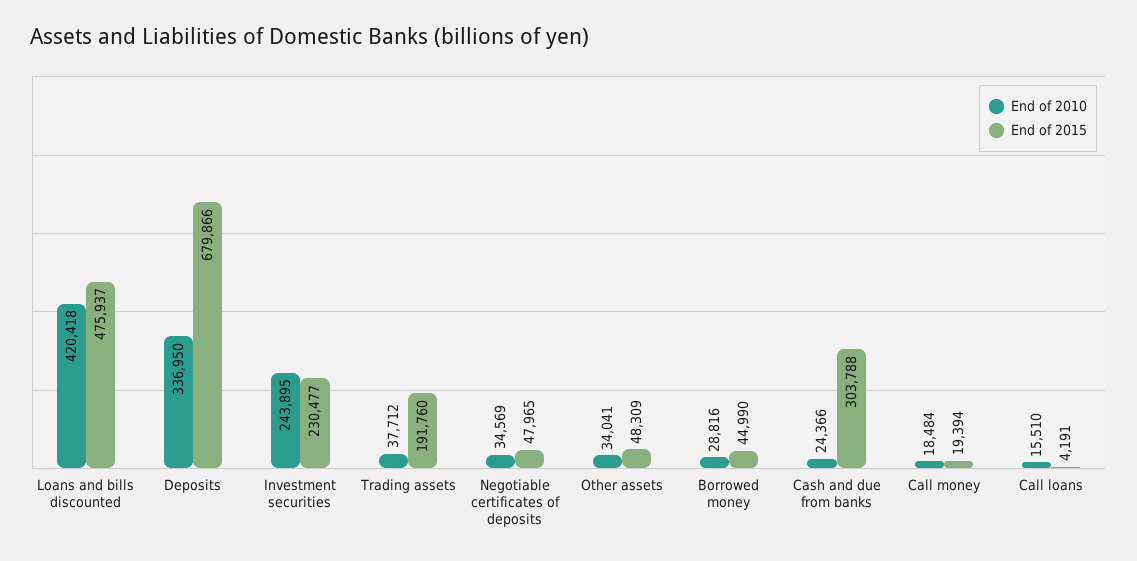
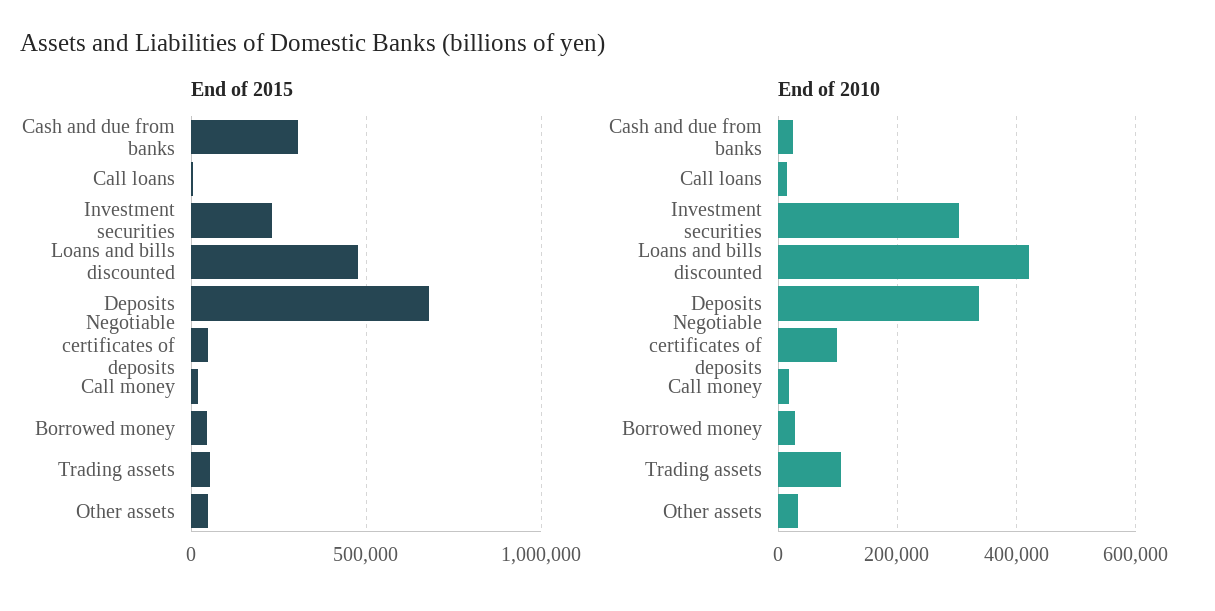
  {
    "End of 2010": {
      "Loans and bills discounted": 420418,
      "Deposits": 336950,
-     "Investment securities": 243895,
+     "Investment securities": 300000,
-     "Trading assets": 37712,
+     "Trading assets": 100000,
-     "Negotiable certificates of deposits": 34569,
+     "Negotiable certificates of deposits": 100000,
      "Other assets": 34041,
      "Borrowed money": 28816,
      "Cash and due from banks": 24366,
      "Call money": 18484,
      "Call loans": 15510
    },
    "End of 2015": {
      "Loans and bills discounted": 475937,
      "Deposits": 679866,
      "Investment securities": 230477,
-     "Trading assets": 191760,
+     "Trading assets": 50000,
      "Negotiable certificates of deposits": 47965,
      "Other assets": 48309,
      "Borrowed money": 44990,
      "Cash and due from banks": 303788,
      "Call money": 19394,
      "Call loans": 4191
    }
  }

